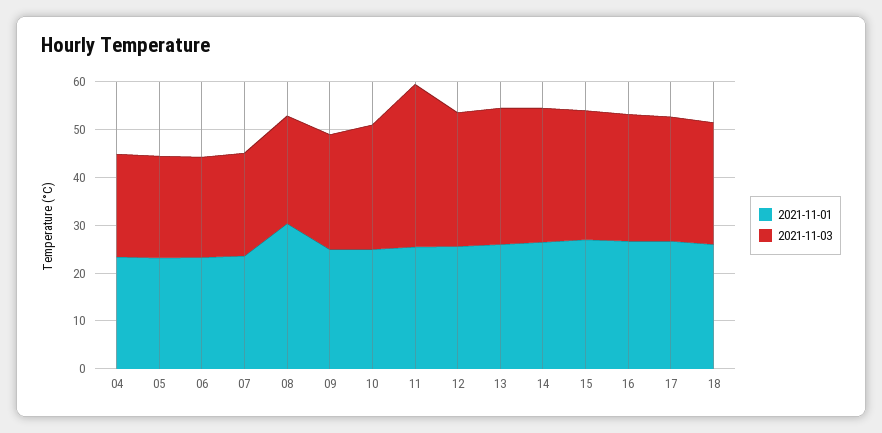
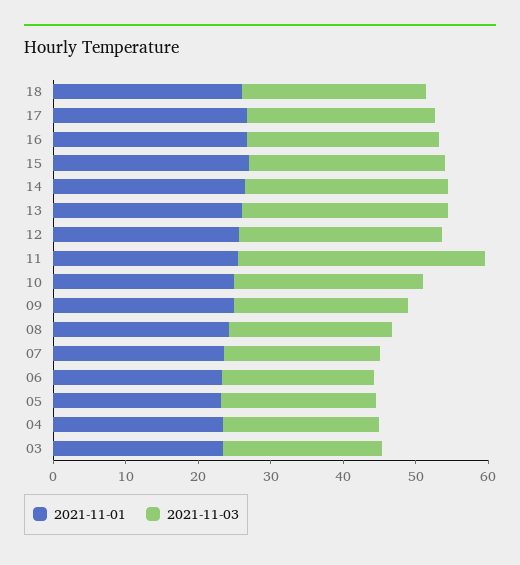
  {
    "2021-11-01": {
      "04": 24,
      "05": 24,
      "06": 24,
      "07": 24,
-     "08": 30,
+     "08": 24,
      "09": 26,
      "10": 26,
      "11": 26,
      "12": 26,
      "13": 26,
      "14": 26,
      "15": 28,
      "16": 26,
      "17": 26,
-     "18": 26
+     "18": 26,
+     "03": 24
    },
    "2021-11-03": {
      "04": 22,
      "05": 22,
      "06": 22,
      "07": 22,
      "08": 22,
      "09": 24,
      "10": 26,
      "11": 34,
      "12": 28,
      "13": 28,
      "14": 28,
      "15": 28,
      "16": 26,
      "17": 26,
-     "18": 26
+     "18": 26,
+     "03": 22
    }
  }

